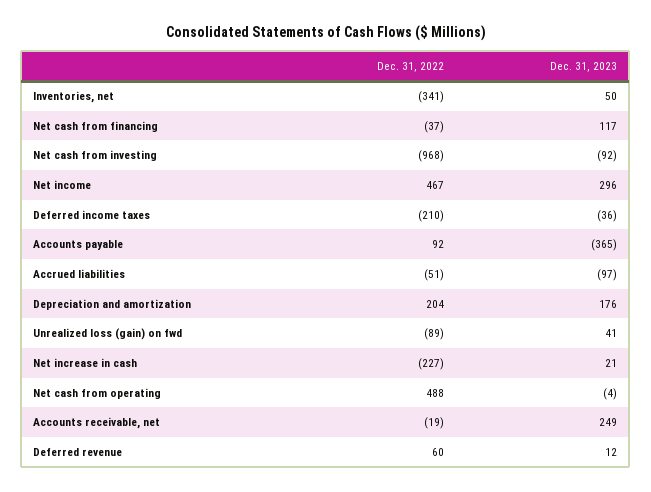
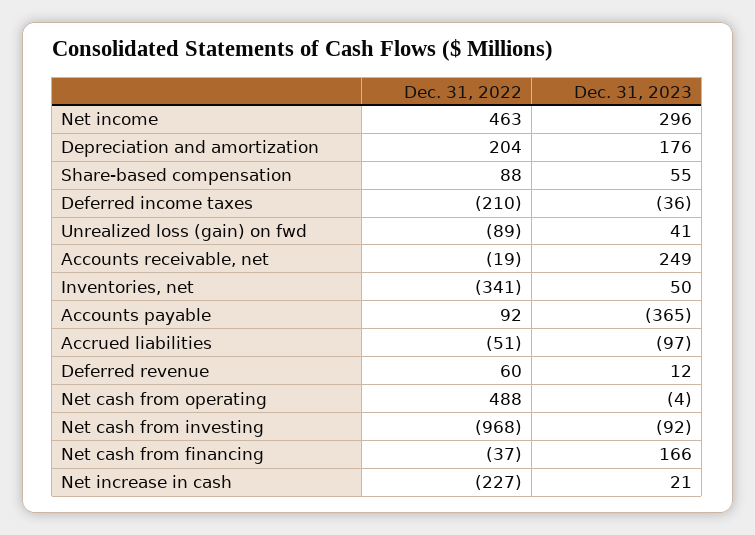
  {
    "Dec. 31, 2022": {
      "Inventories, net": -341,
      "Net cash from financing": -37,
      "Net cash from investing": -968,
-     "Net income": 467,
+     "Net income": 463,
      "Deferred income taxes": -210,
      "Accounts payable": 92,
      "Accrued liabilities": -51,
      "Depreciation and amortization": 204,
      "Unrealized loss (gain) on fwd": -89,
      "Net increase in cash": -227,
      "Net cash from operating": 488,
      "Accounts receivable, net": -19,
-     "Deferred revenue": 60
+     "Deferred revenue": 60,
+     "Share-based compensation": 88
    },
    "Dec. 31, 2023": {
      "Inventories, net": 50,
-     "Net cash from financing": 117,
+     "Net cash from financing": 166,
      "Net cash from investing": -92,
      "Net income": 296,
      "Deferred income taxes": -36,
      "Accounts payable": -365,
      "Accrued liabilities": -97,
      "Depreciation and amortization": 176,
      "Unrealized loss (gain) on fwd": 41,
      "Net increase in cash": 21,
      "Net cash from operating": -4,
      "Accounts receivable, net": 249,
-     "Deferred revenue": 12
+     "Deferred revenue": 12,
+     "Share-based compensation": 55
    }
  }

